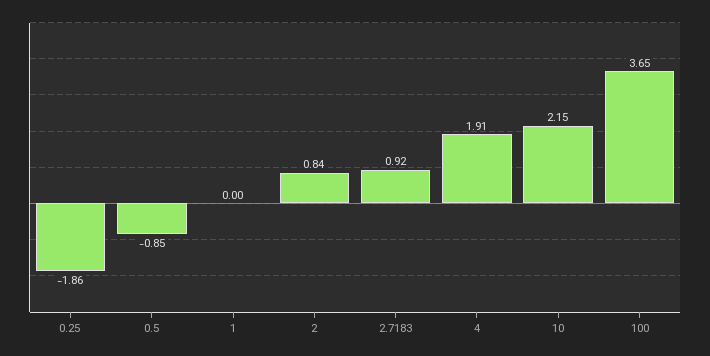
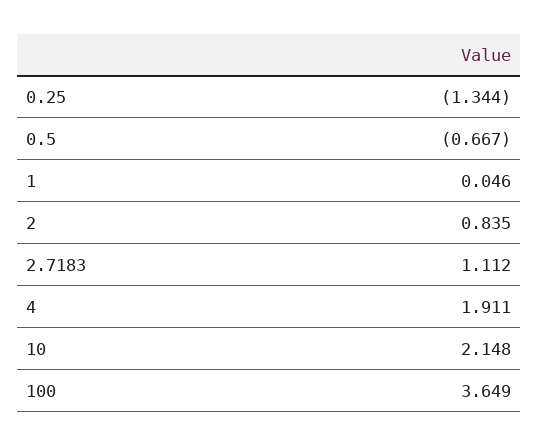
  {
-   "0.25": -1.86,
+   "0.25": -1.344,
-   "0.5": -0.85,
+   "0.5": -0.667,
-   "1": 0,
+   "1": 0.046,
    "2": 0.835,
-   "2.7183": 0.92,
+   "2.7183": 1.112,
    "4": 1.911,
    "10": 2.148,
    "100": 3.649
  }

